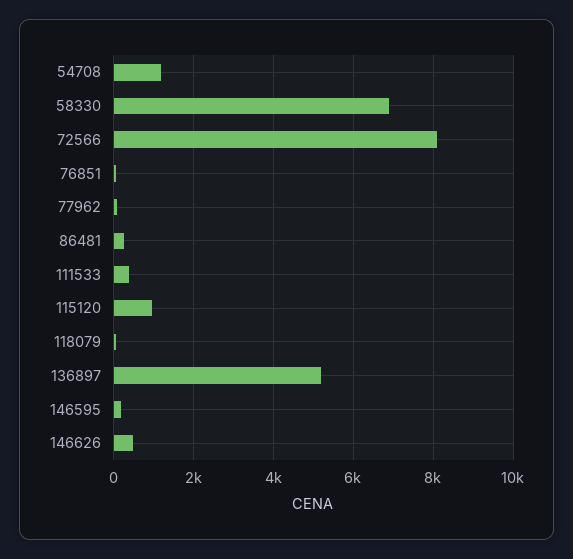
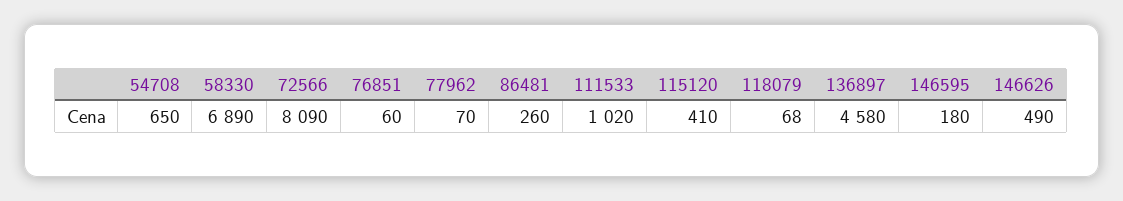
  {
-   "54708": 1200,
+   "54708": 650,
    "58330": 6890,
    "72566": 8090,
    "76851": 60,
    "77962": 70,
    "86481": 260,
-   "111533": 400,
+   "111533": 1020,
-   "115120": 1000,
+   "115120": 410,
    "118079": 68,
-   "136897": 5200,
+   "136897": 4580,
    "146595": 180,
    "146626": 490
  }

